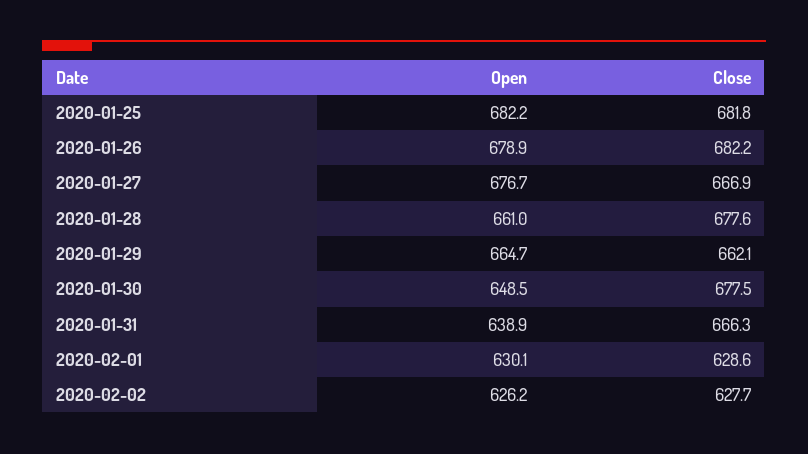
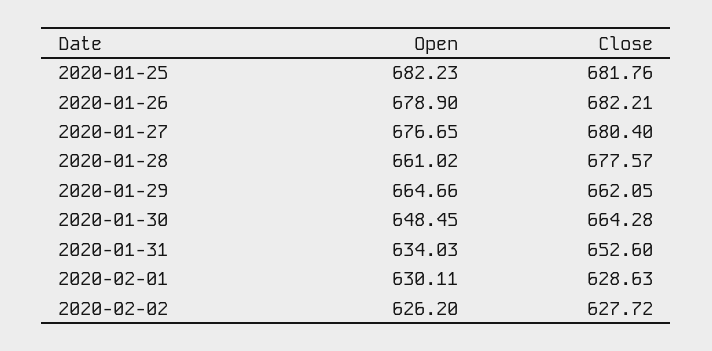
  {
    "Open": {
      "2020-01-25": 682.23,
      "2020-01-26": 678.9,
      "2020-01-27": 676.65,
      "2020-01-28": 661.02,
      "2020-01-29": 664.66,
      "2020-01-30": 648.45,
-     "2020-01-31": 638.9,
+     "2020-01-31": 634.03,
      "2020-02-01": 630.11,
      "2020-02-02": 626.2
    },
    "Close": {
      "2020-01-25": 681.76,
      "2020-01-26": 682.21,
-     "2020-01-27": 666.9,
+     "2020-01-27": 680.4,
      "2020-01-28": 677.57,
      "2020-01-29": 662.05,
-     "2020-01-30": 677.5,
+     "2020-01-30": 664.28,
-     "2020-01-31": 666.3,
+     "2020-01-31": 652.6,
      "2020-02-01": 628.63,
      "2020-02-02": 627.72
    }
  }

